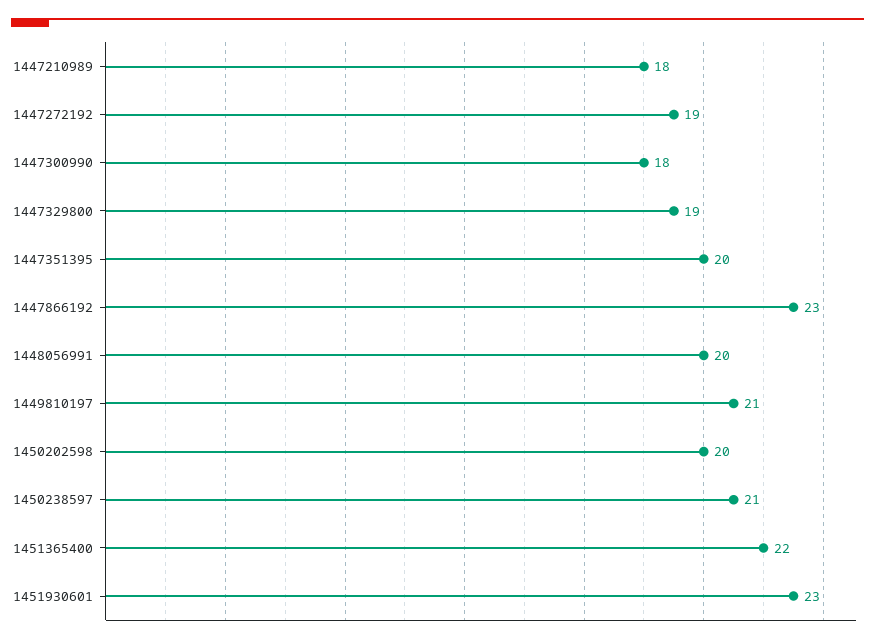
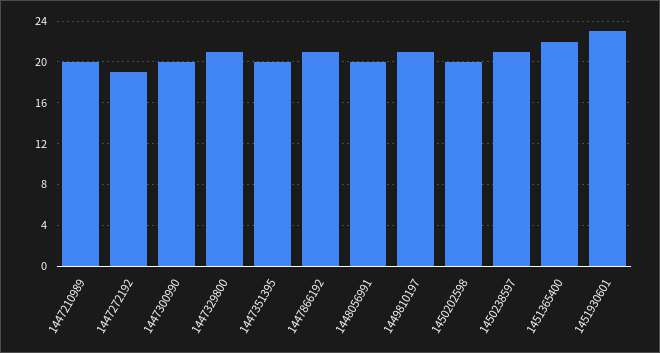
  {
-   "1447210989": 18,
+   "1447210989": 20,
    "1447272192": 19,
-   "1447300990": 18,
+   "1447300990": 20,
-   "1447329800": 19,
+   "1447329800": 21,
    "1447351395": 20,
-   "1447866192": 23,
+   "1447866192": 21,
    "1448056991": 20,
    "1449810197": 21,
    "1450202598": 20,
    "1450238597": 21,
    "1451365400": 22,
    "1451930601": 23
  }

